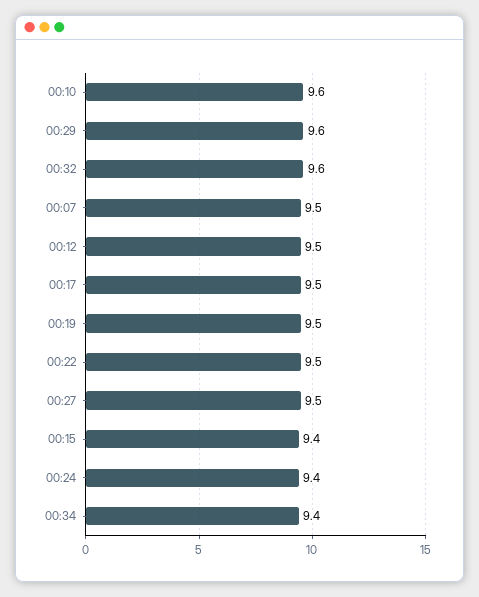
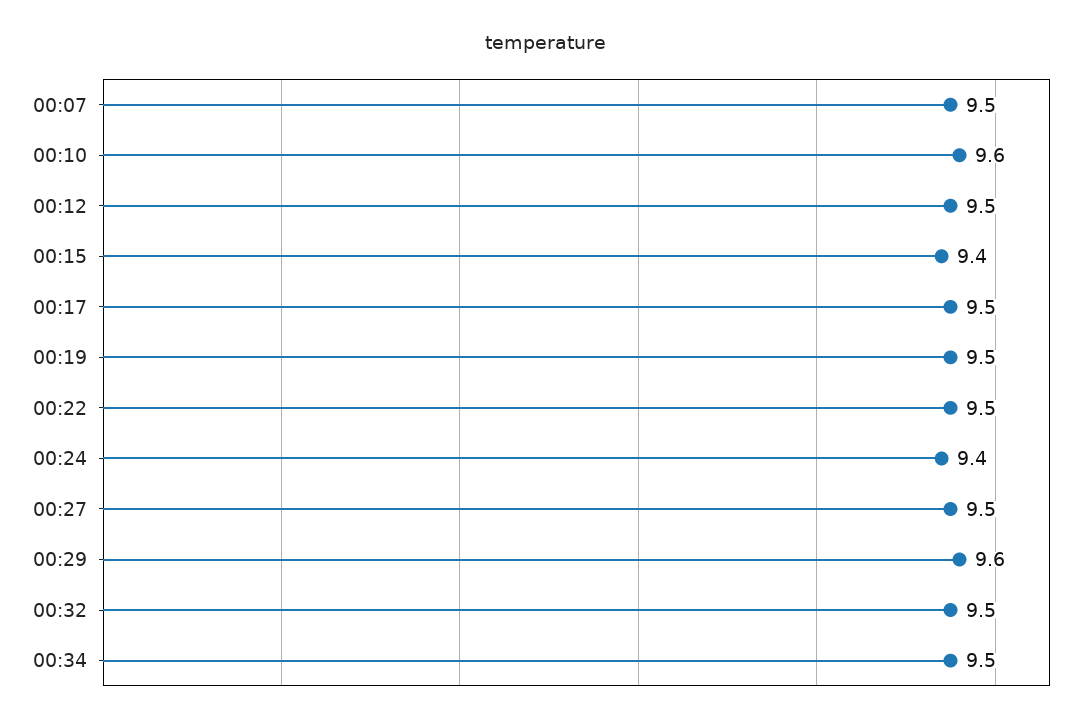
  {
    "00:10": 9.6,
    "00:29": 9.6,
-   "00:32": 9.6,
+   "00:32": 9.5,
    "00:07": 9.5,
    "00:12": 9.5,
    "00:17": 9.5,
    "00:19": 9.5,
    "00:22": 9.5,
    "00:27": 9.5,
    "00:15": 9.4,
    "00:24": 9.4,
-   "00:34": 9.4
+   "00:34": 9.5
  }

